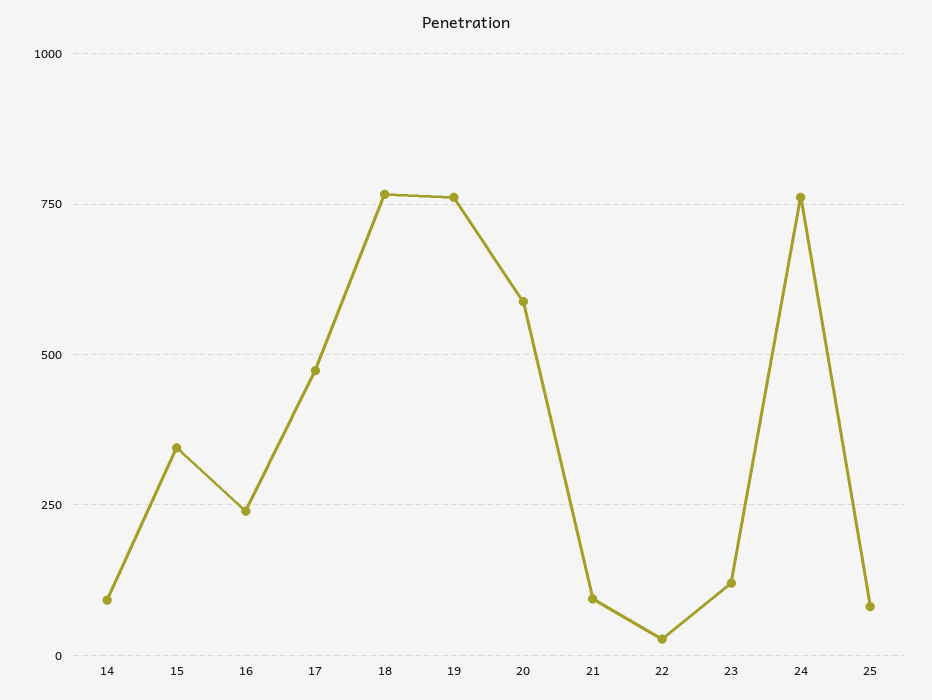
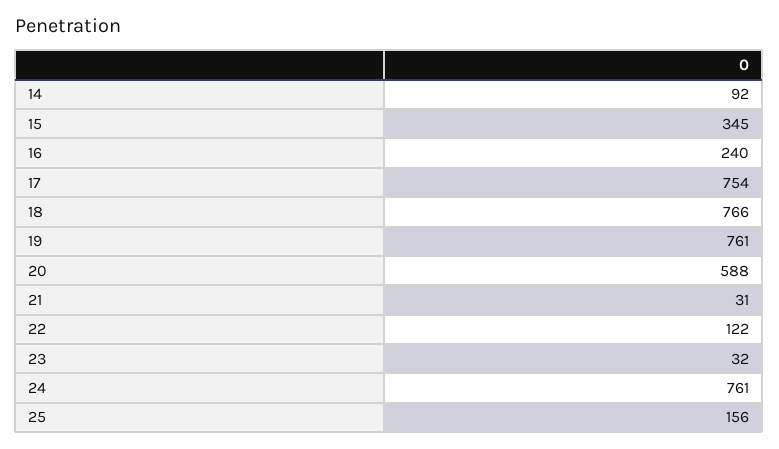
  {
    "14": 92,
    "15": 345,
    "16": 240,
-   "17": 475,
+   "17": 754,
    "18": 766,
    "19": 761,
    "20": 588,
-   "21": 100,
+   "21": 31,
-   "22": 25,
+   "22": 122,
-   "23": 125,
+   "23": 32,
    "24": 761,
-   "25": 75
+   "25": 156
  }

